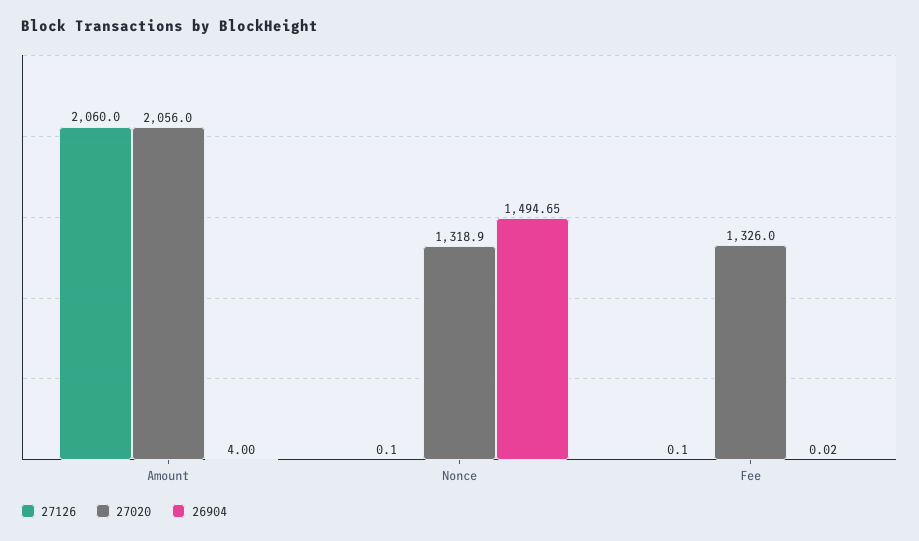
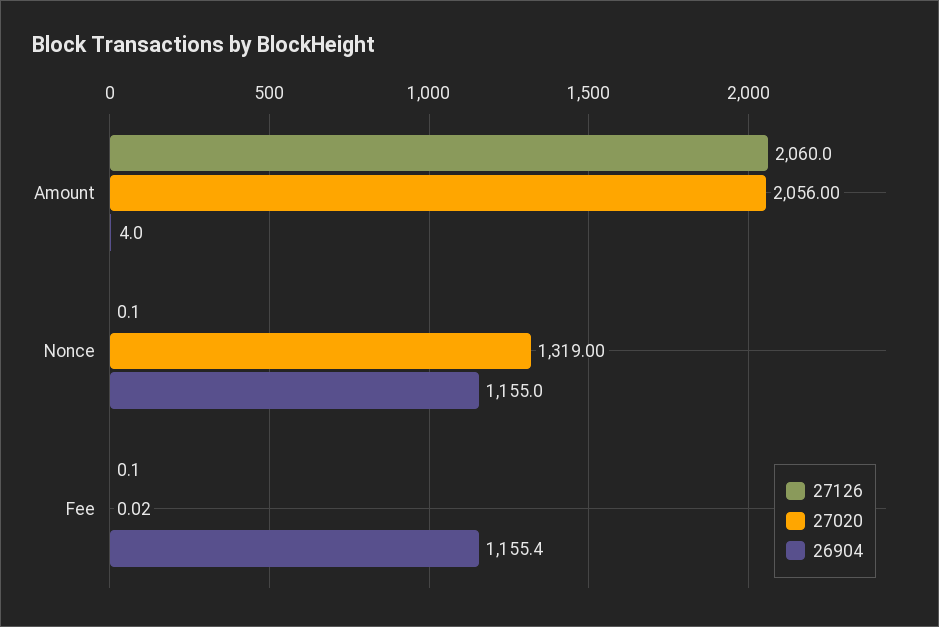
  {
    "27126": {
      "Amount": 2060,
      "Nonce": 0.1,
      "Fee": 0.1
    },
    "27020": {
      "Amount": 2056,
-     "Nonce": 1318.9,
+     "Nonce": 1319,
-     "Fee": 1326
+     "Fee": 0.02
    },
    "26904": {
      "Amount": 4,
-     "Nonce": 1494.65,
+     "Nonce": 1155,
-     "Fee": 0.02
+     "Fee": 1155.4
    }
  }

